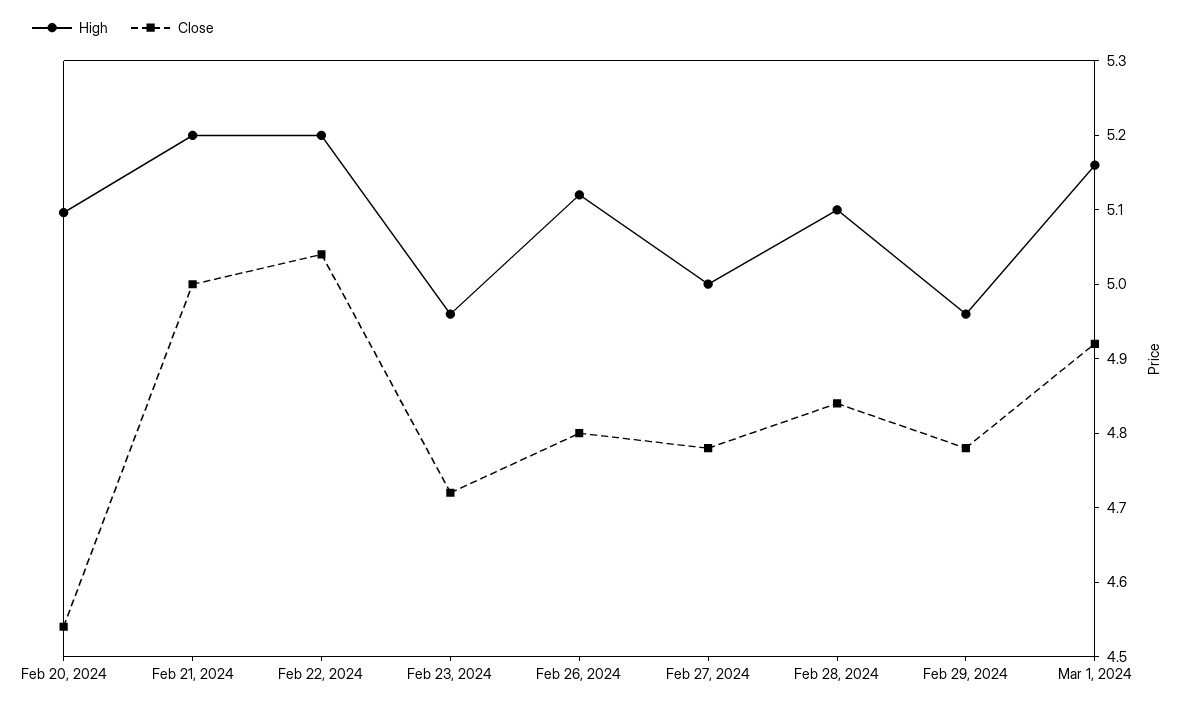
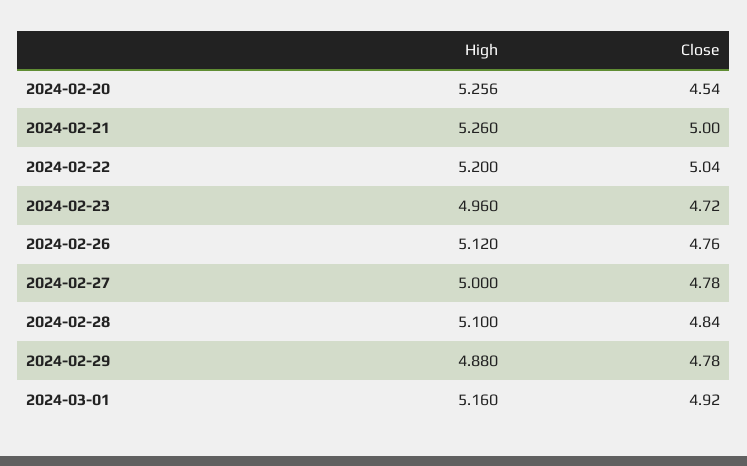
  {
    "High": {
-     "Feb 20, 2024": 5.1,
+     "Feb 20, 2024": 5.256,
-     "Feb 21, 2024": 5.2,
+     "Feb 21, 2024": 5.26,
      "Feb 22, 2024": 5.2,
      "Feb 23, 2024": 4.96,
      "Feb 26, 2024": 5.12,
      "Feb 27, 2024": 5,
      "Feb 28, 2024": 5.1,
-     "Feb 29, 2024": 4.96,
+     "Feb 29, 2024": 4.88,
      "Mar 1, 2024": 5.16
    },
    "Close": {
      "Feb 20, 2024": 4.54,
      "Feb 21, 2024": 5,
      "Feb 22, 2024": 5.04,
      "Feb 23, 2024": 4.72,
-     "Feb 26, 2024": 4.8,
+     "Feb 26, 2024": 4.76,
      "Feb 27, 2024": 4.78,
      "Feb 28, 2024": 4.84,
      "Feb 29, 2024": 4.78,
      "Mar 1, 2024": 4.92
    }
  }

